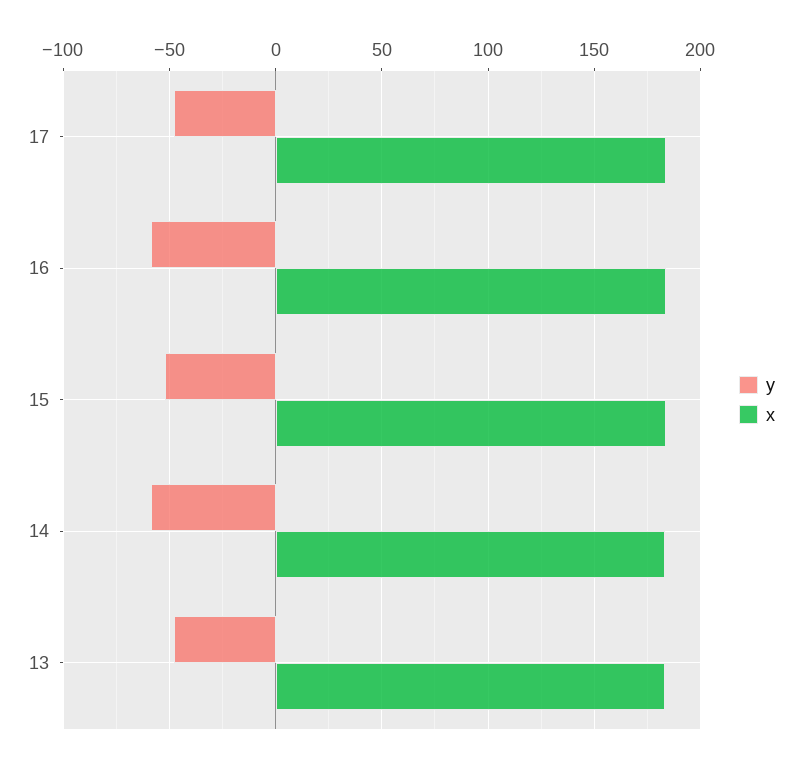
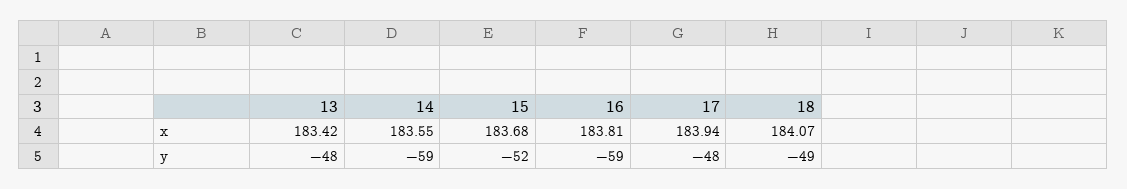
  {
    "y": {
      "17": -48,
      "16": -59,
      "15": -52,
      "14": -59,
-     "13": -48
+     "13": -48,
+     "18": -49
    },
    "x": {
      "17": 183.94,
      "16": 183.81,
      "15": 183.68,
      "14": 183.55,
-     "13": 183.42
+     "13": 183.42,
+     "18": 184.07
    }
  }

